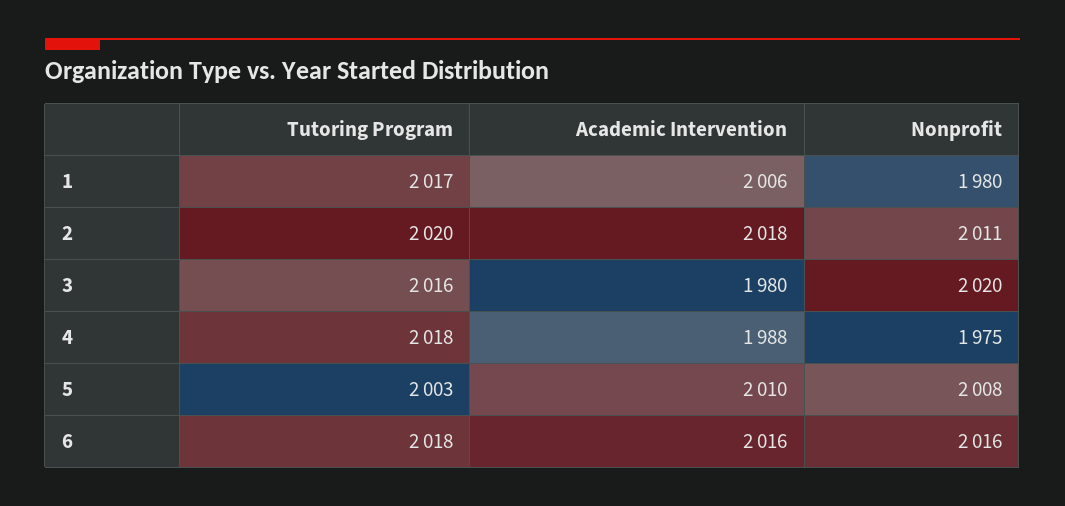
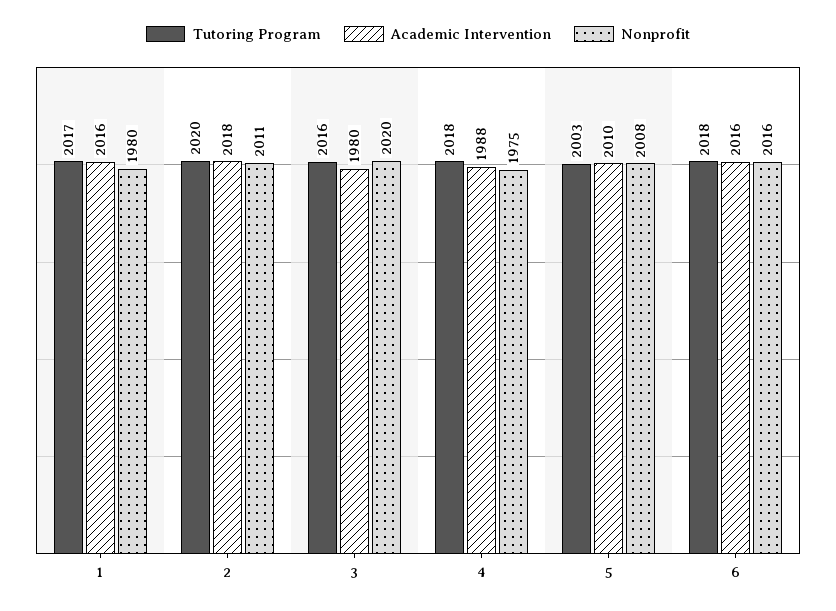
  {
    "Tutoring Program": {
      "1": 2017,
      "2": 2020,
      "3": 2016,
      "4": 2018,
      "5": 2003,
      "6": 2018
    },
    "Academic Intervention": {
-     "1": 2006,
+     "1": 2016,
      "2": 2018,
      "3": 1980,
      "4": 1988,
      "5": 2010,
      "6": 2016
    },
    "Nonprofit": {
      "1": 1980,
      "2": 2011,
      "3": 2020,
      "4": 1975,
      "5": 2008,
      "6": 2016
    }
  }

